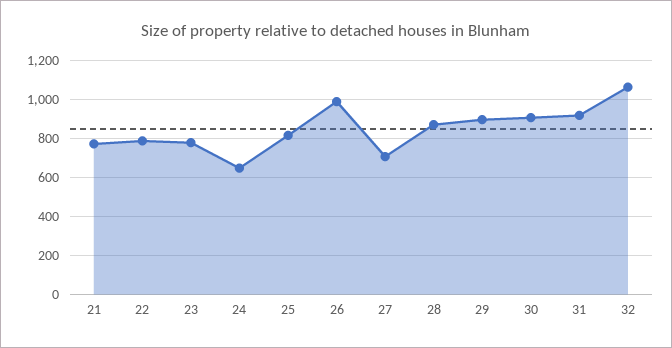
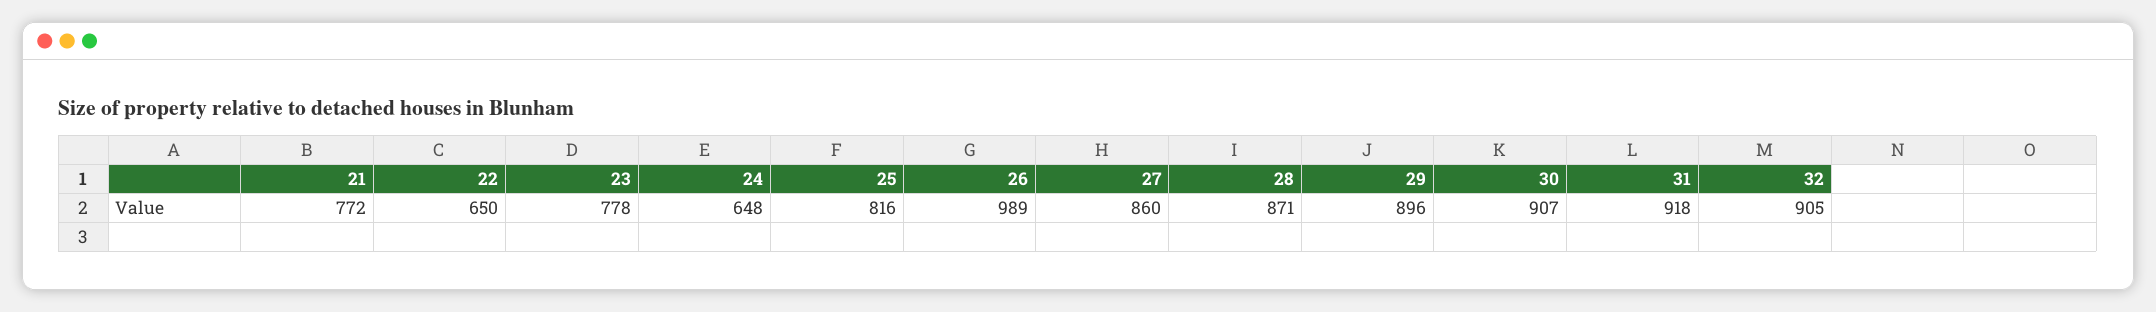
  {
    "21": 772,
-   "22": 800,
+   "22": 650,
    "23": 778,
    "24": 648,
    "25": 816,
    "26": 989,
-   "27": 700,
+   "27": 860,
    "28": 871,
    "29": 896,
    "30": 907,
    "31": 918,
-   "32": 1050
+   "32": 905
  }

